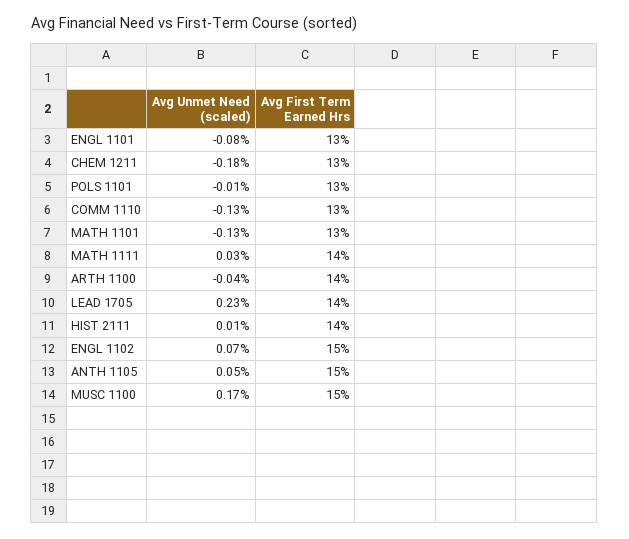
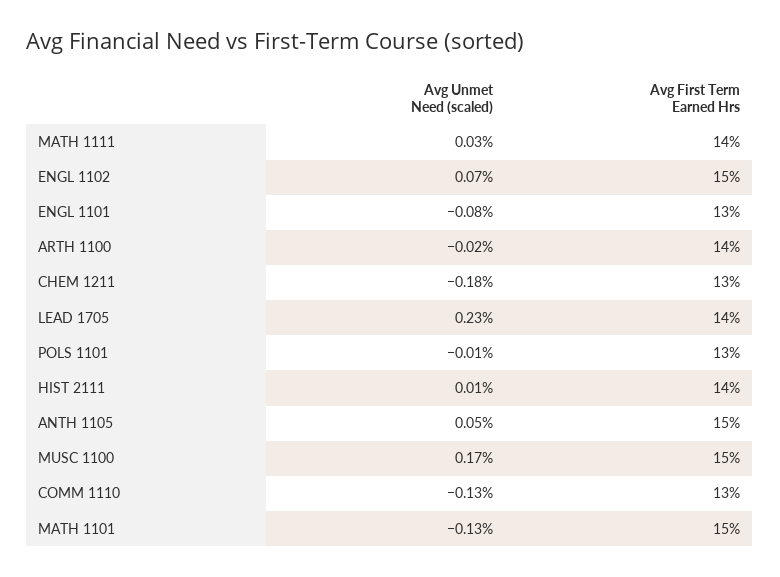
  {
    "Avg Unmet Need (scaled)": {
      "ENGL 1101": -0.08,
      "CHEM 1211": -0.18,
      "POLS 1101": -0.01,
      "COMM 1110": -0.13,
      "MATH 1101": -0.13,
      "MATH 1111": 0.03,
-     "ARTH 1100": -0.04,
+     "ARTH 1100": -0.02,
      "LEAD 1705": 0.23,
      "HIST 2111": 0.01,
      "ENGL 1102": 0.07,
      "ANTH 1105": 0.05,
      "MUSC 1100": 0.17
    },
    "Avg First Term Earned Hrs": {
      "ENGL 1101": 13,
      "CHEM 1211": 13,
      "POLS 1101": 13,
      "COMM 1110": 13,
-     "MATH 1101": 13,
+     "MATH 1101": 15,
      "MATH 1111": 14,
      "ARTH 1100": 14,
      "LEAD 1705": 14,
      "HIST 2111": 14,
      "ENGL 1102": 15,
      "ANTH 1105": 15,
      "MUSC 1100": 15
    }
  }

